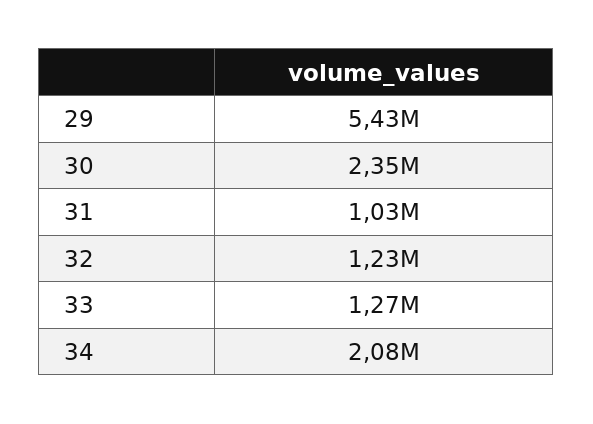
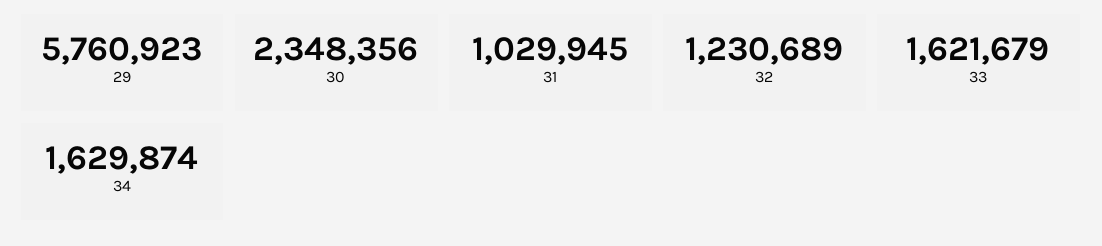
  {
-   "29": 5430000,
+   "29": 5760923,
    "30": 2348356,
    "31": 1029945,
    "32": 1230689,
-   "33": 1270000,
+   "33": 1621679,
-   "34": 2080000
+   "34": 1629874
  }

